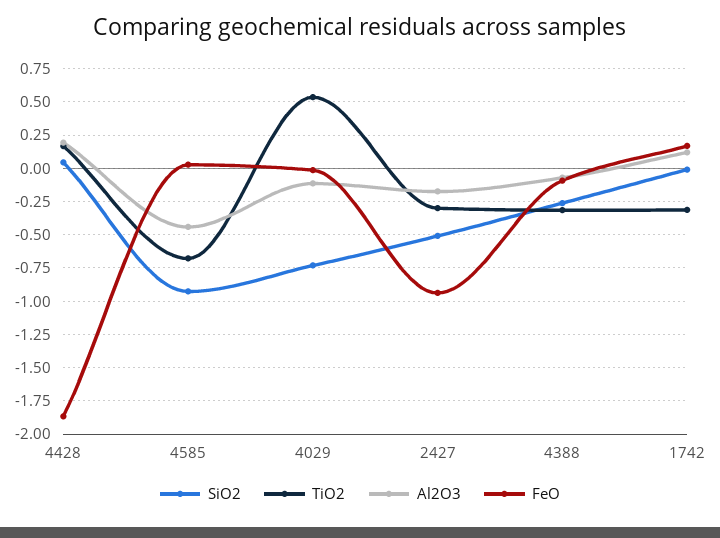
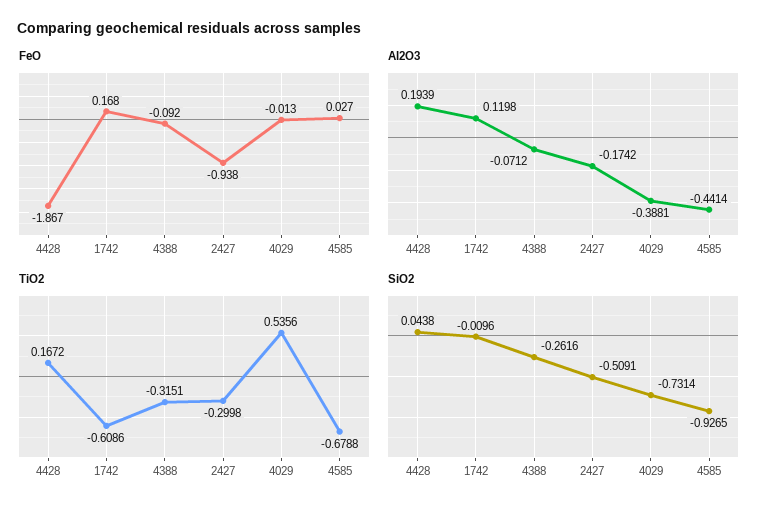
  {
    "SiO2": {
      "4428": 0.0438,
      "4585": -0.9265,
      "4029": -0.7314,
      "2427": -0.5091,
      "4388": -0.2616,
      "1742": -0.0096
    },
    "TiO2": {
      "4428": 0.1672,
      "4585": -0.6788,
      "4029": 0.5356,
      "2427": -0.2998,
      "4388": -0.3151,
-     "1742": -0.3
+     "1742": -0.6086
    },
    "Al2O3": {
      "4428": 0.1939,
      "4585": -0.4414,
-     "4029": -0.1,
+     "4029": -0.3881,
      "2427": -0.1742,
      "4388": -0.0712,
      "1742": 0.1198
    },
    "FeO": {
      "4428": -1.867,
      "4585": 0.027,
      "4029": -0.013,
      "2427": -0.938,
      "4388": -0.092,
      "1742": 0.168
    }
  }

